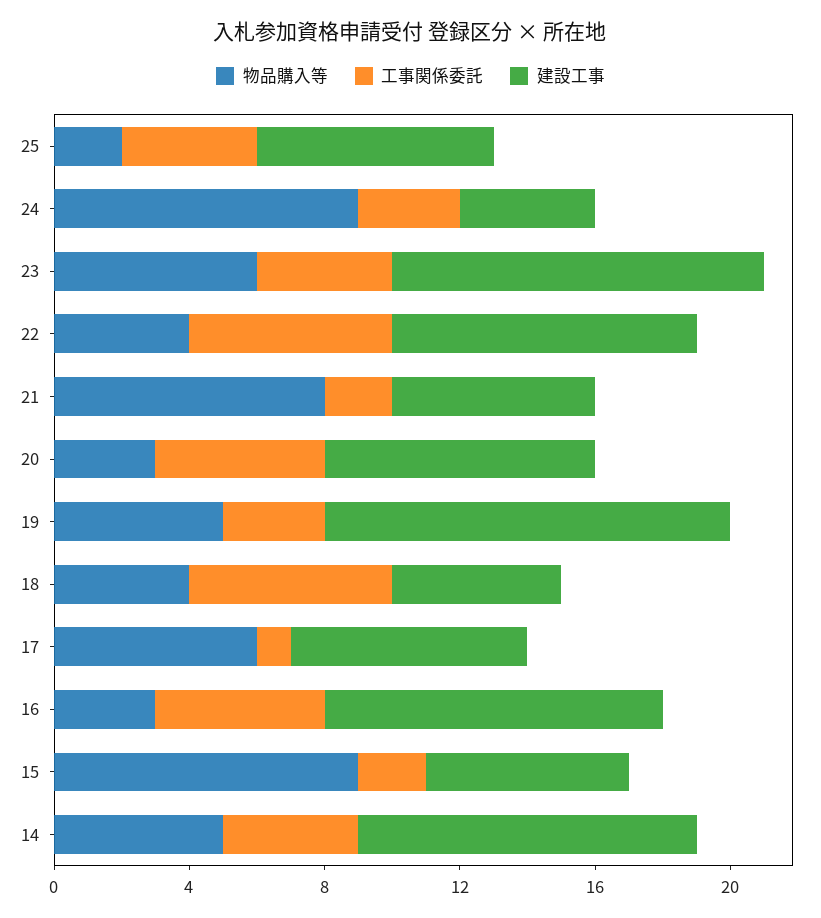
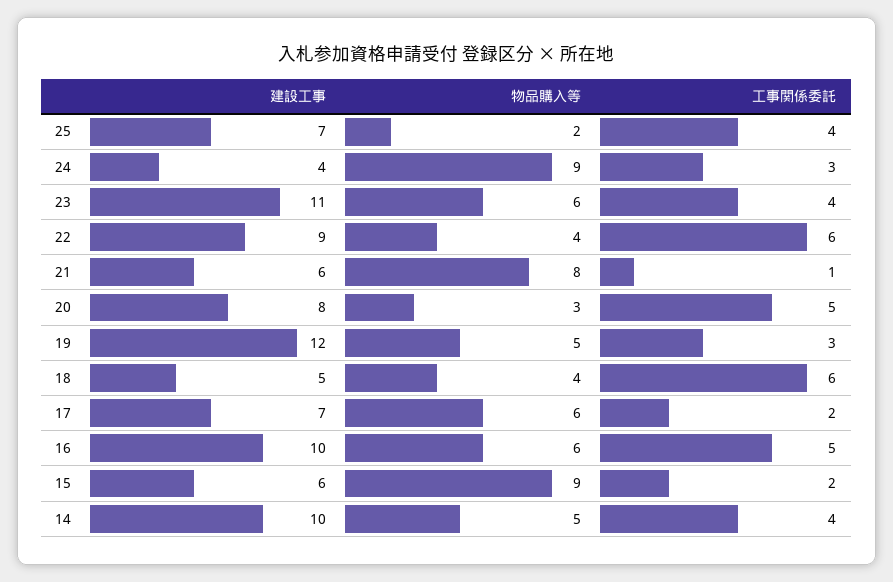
  {
    "物品購入等": {
      "25": 2,
      "24": 9,
      "23": 6,
      "22": 4,
      "21": 8,
      "20": 3,
      "19": 5,
      "18": 4,
      "17": 6,
-     "16": 3,
+     "16": 6,
      "15": 9,
      "14": 5
    },
    "工事関係委託": {
      "25": 4,
      "24": 3,
      "23": 4,
      "22": 6,
-     "21": 2,
+     "21": 1,
      "20": 5,
      "19": 3,
      "18": 6,
-     "17": 1,
+     "17": 2,
      "16": 5,
      "15": 2,
      "14": 4
    },
    "建設工事": {
      "25": 7,
      "24": 4,
      "23": 11,
      "22": 9,
      "21": 6,
      "20": 8,
      "19": 12,
      "18": 5,
      "17": 7,
      "16": 10,
      "15": 6,
      "14": 10
    }
  }

